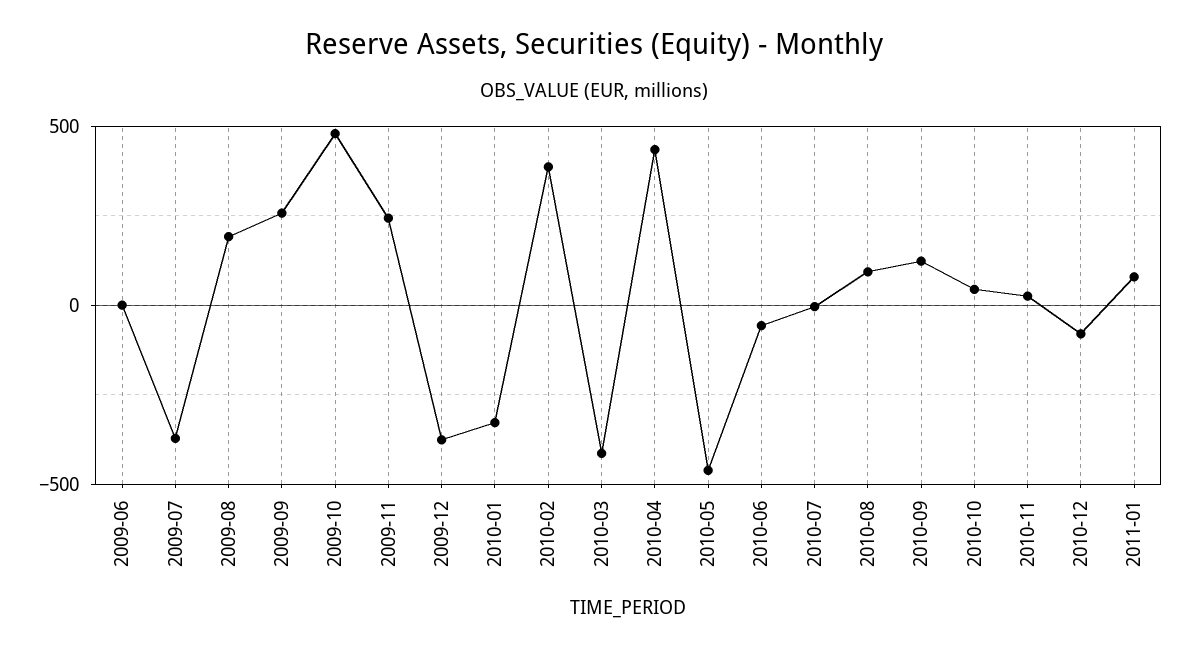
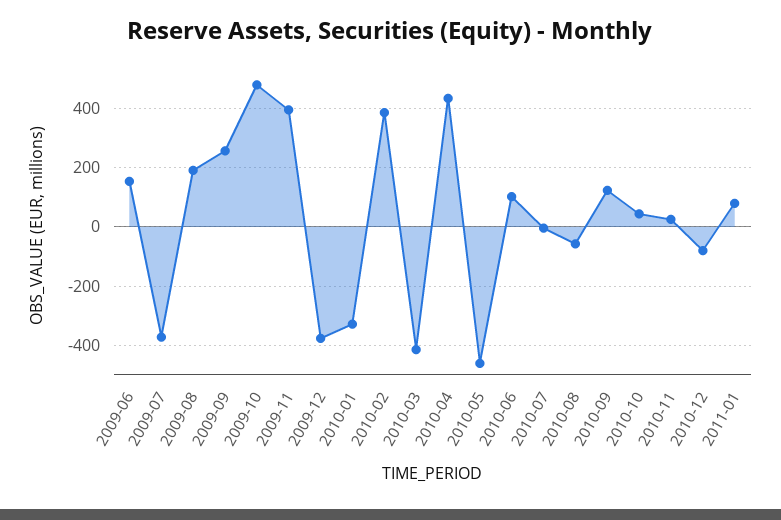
  {
-   "2009-06": 0,
+   "2009-06": 150,
    "2009-07": -375,
    "2009-08": 200,
    "2009-09": 250,
    "2009-10": 475,
-   "2009-11": 250,
+   "2009-11": 400,
    "2009-12": -375,
    "2010-01": -325,
    "2010-02": 375,
    "2010-03": -425,
    "2010-04": 425,
    "2010-05": -450,
-   "2010-06": -50,
+   "2010-06": 100,
    "2010-07": 0,
-   "2010-08": 100,
+   "2010-08": -50,
    "2010-09": 125,
    "2010-10": 50,
    "2010-11": 25,
    "2010-12": -75,
    "2011-01": 75
  }

